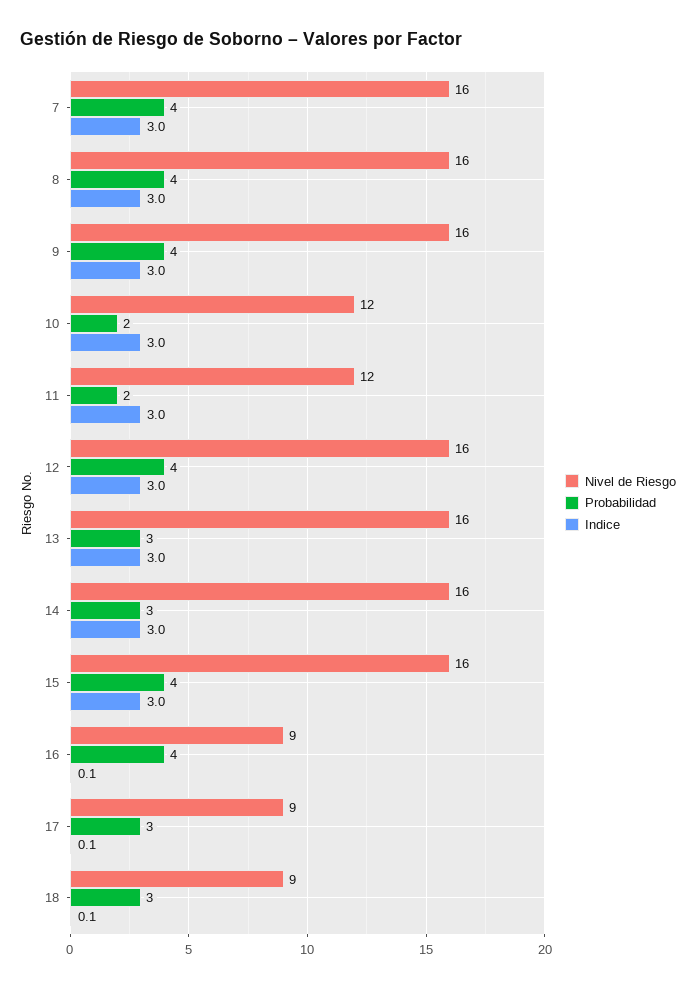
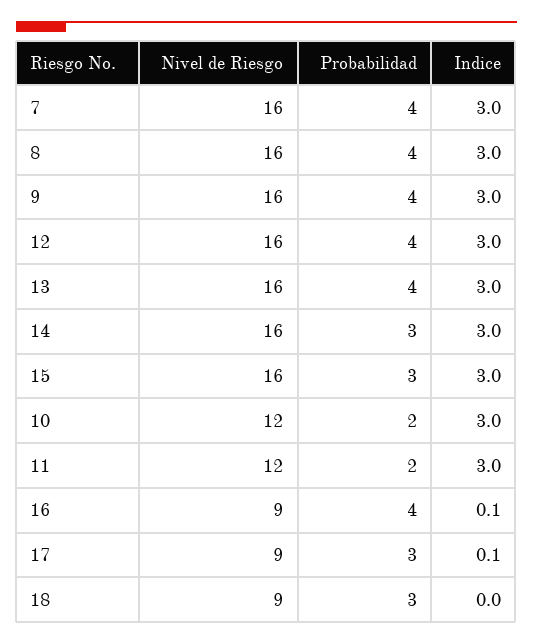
  {
    "Nivel de Riesgo": {
      "7": 16,
      "8": 16,
      "9": 16,
      "10": 12,
      "11": 12,
      "12": 16,
      "13": 16,
      "14": 16,
      "15": 16,
      "16": 9,
      "17": 9,
      "18": 9
    },
    "Probabilidad": {
      "7": 4,
      "8": 4,
      "9": 4,
      "10": 2,
      "11": 2,
      "12": 4,
-     "13": 3,
+     "13": 4,
      "14": 3,
-     "15": 4,
+     "15": 3,
      "16": 4,
      "17": 3,
      "18": 3
    },
    "Indice": {
      "7": 3,
      "8": 3,
      "9": 3,
      "10": 3,
      "11": 3,
      "12": 3,
      "13": 3,
      "14": 3,
      "15": 3,
      "16": 0.1,
      "17": 0.1,
-     "18": 0.1
+     "18": 0
    }
  }

